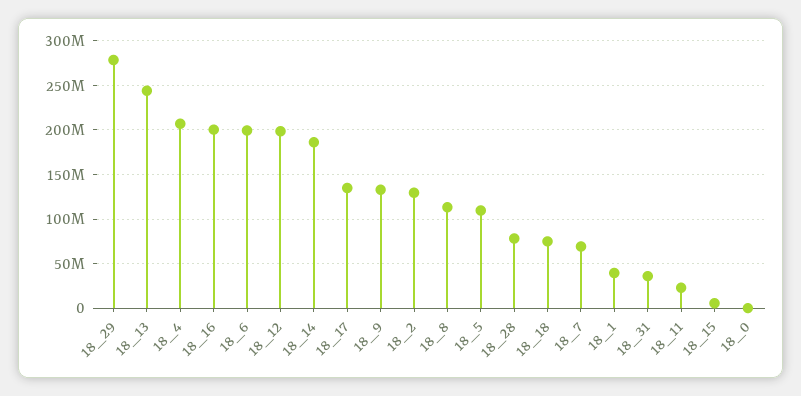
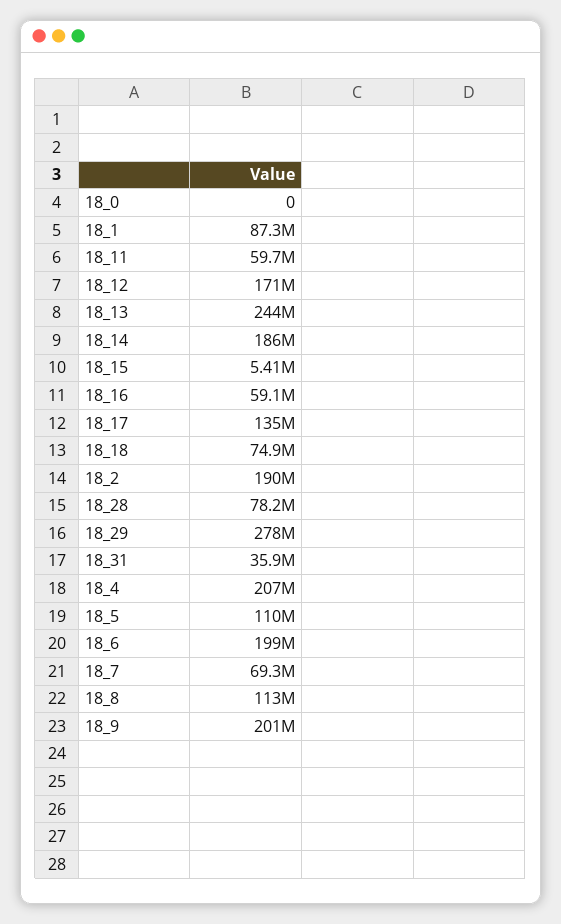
  {
    "18_29": 278000000,
    "18_13": 244000000,
    "18_4": 207000000,
-   "18_16": 200000000,
+   "18_16": 59100000,
    "18_6": 199000000,
-   "18_12": 200000000,
+   "18_12": 171000000,
    "18_14": 186000000,
    "18_17": 135000000,
-   "18_9": 130000000,
+   "18_9": 201000000,
-   "18_2": 130000000,
+   "18_2": 190000000,
    "18_8": 113000000,
    "18_5": 110000000,
    "18_28": 78200000,
    "18_18": 74900000,
    "18_7": 69300000,
-   "18_1": 40000000,
+   "18_1": 87300000,
    "18_31": 35900000,
-   "18_11": 20000000,
+   "18_11": 59700000,
    "18_15": 5410000,
    "18_0": 0
  }

